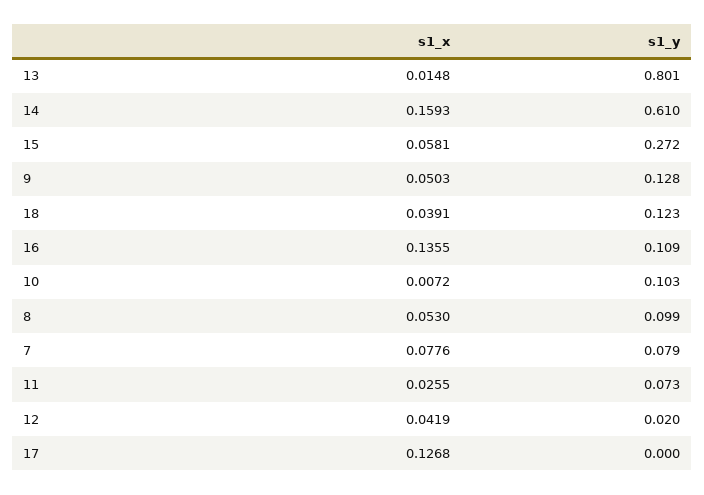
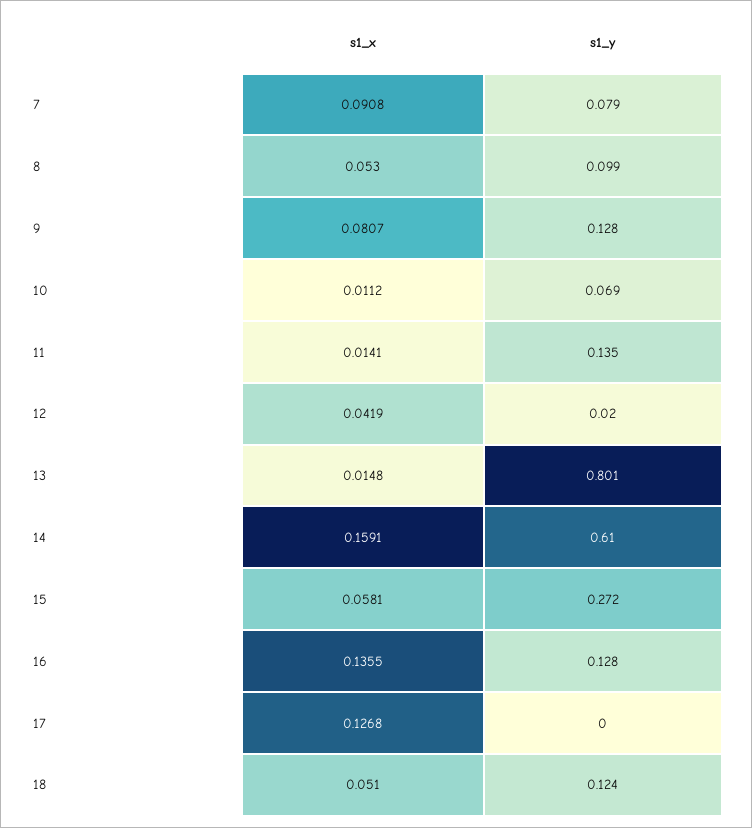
  {
    "s1_x": {
      "13": 0.0148,
-     "14": 0.1593,
+     "14": 0.1591,
      "15": 0.0581,
-     "9": 0.0503,
+     "9": 0.0807,
-     "18": 0.0391,
+     "18": 0.051,
      "16": 0.1355,
-     "10": 0.0072,
+     "10": 0.0112,
      "8": 0.053,
-     "7": 0.0776,
+     "7": 0.0908,
-     "11": 0.0255,
+     "11": 0.0141,
      "12": 0.0419,
      "17": 0.1268
    },
    "s1_y": {
      "13": 0.801,
      "14": 0.61,
      "15": 0.272,
      "9": 0.128,
-     "18": 0.123,
+     "18": 0.124,
-     "16": 0.109,
+     "16": 0.128,
-     "10": 0.103,
+     "10": 0.069,
      "8": 0.099,
      "7": 0.079,
-     "11": 0.073,
+     "11": 0.135,
      "12": 0.02,
      "17": 0
    }
  }

